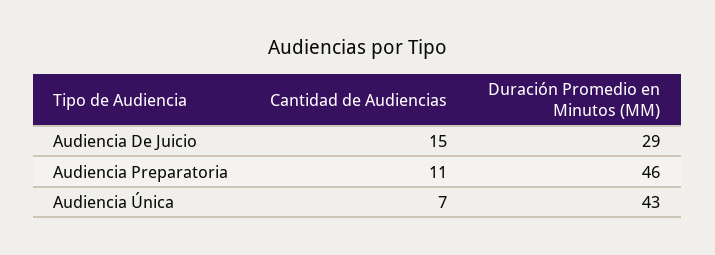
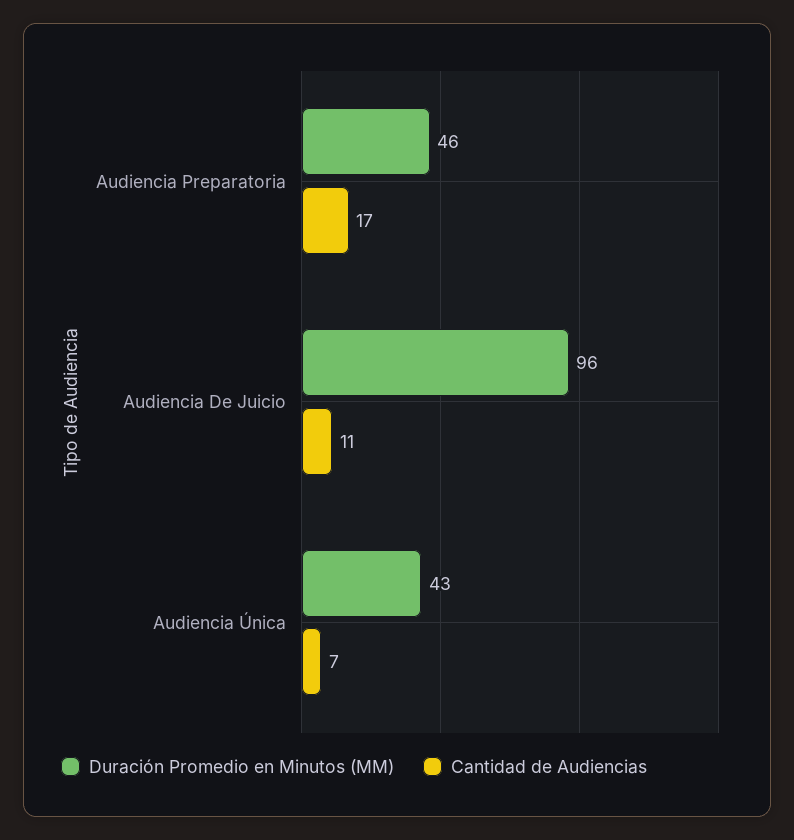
  {
    "Cantidad de Audiencias": {
-     "Audiencia De Juicio": 15,
+     "Audiencia De Juicio": 11,
-     "Audiencia Preparatoria": 11,
+     "Audiencia Preparatoria": 17,
      "Audiencia Única": 7
    },
    "Duración Promedio en Minutos (MM)": {
-     "Audiencia De Juicio": 29,
+     "Audiencia De Juicio": 96,
      "Audiencia Preparatoria": 46,
      "Audiencia Única": 43
    }
  }

